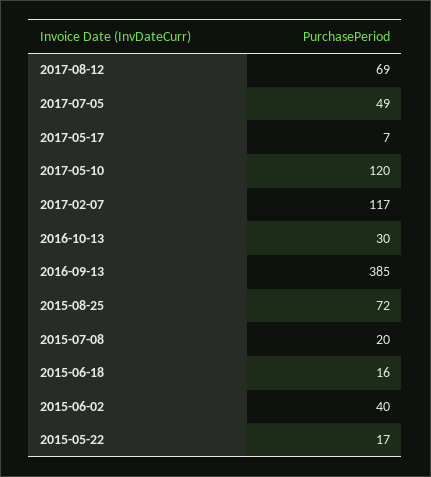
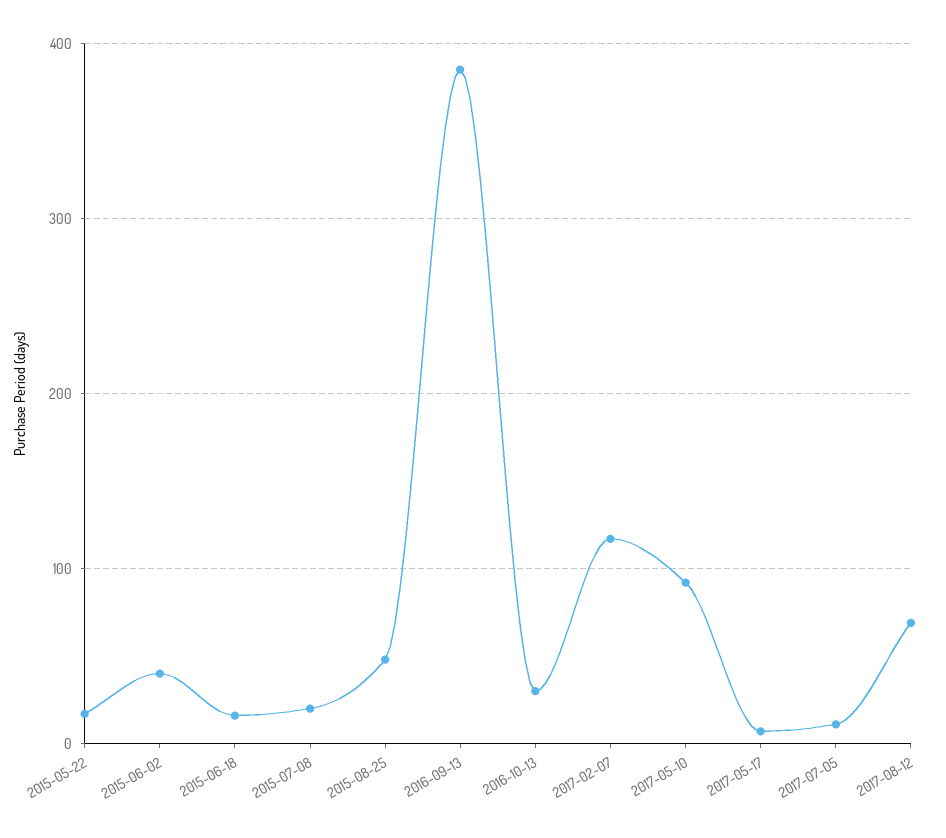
  {
    "2017-08-12": 69,
-   "2017-07-05": 49,
+   "2017-07-05": 10,
    "2017-05-17": 7,
-   "2017-05-10": 120,
+   "2017-05-10": 90,
    "2017-02-07": 117,
    "2016-10-13": 30,
    "2016-09-13": 385,
-   "2015-08-25": 72,
+   "2015-08-25": 50,
    "2015-07-08": 20,
    "2015-06-18": 16,
    "2015-06-02": 40,
    "2015-05-22": 17
  }

